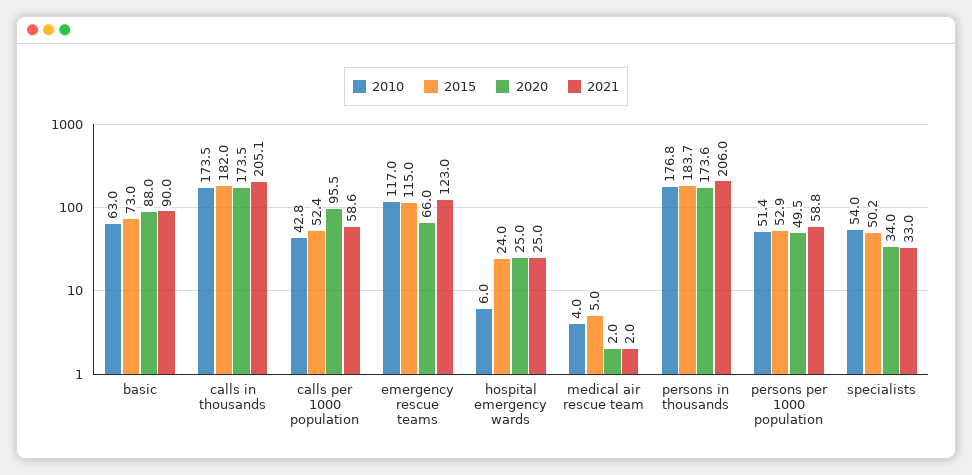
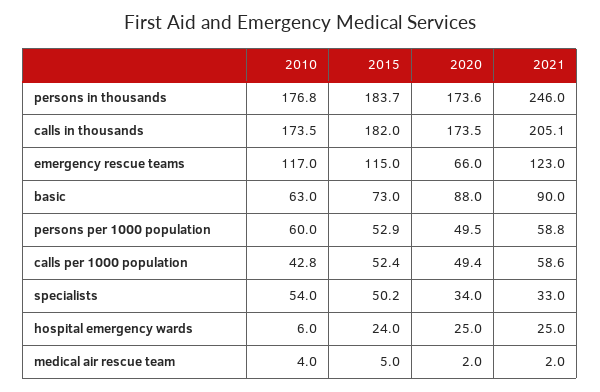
  {
    "2010": {
      "basic": 63,
      "calls in thousands": 173.5,
      "calls per 1000 population": 42.8,
      "emergency rescue teams": 117,
      "hospital emergency wards": 6,
      "medical air rescue team": 4,
      "persons in thousands": 176.8,
-     "persons per 1000 population": 51.4,
+     "persons per 1000 population": 60,
      "specialists": 54
    },
    "2015": {
      "basic": 73,
      "calls in thousands": 182,
      "calls per 1000 population": 52.4,
      "emergency rescue teams": 115,
      "hospital emergency wards": 24,
      "medical air rescue team": 5,
      "persons in thousands": 183.7,
      "persons per 1000 population": 52.9,
      "specialists": 50.2
    },
    "2020": {
      "basic": 88,
      "calls in thousands": 173.5,
-     "calls per 1000 population": 95.5,
+     "calls per 1000 population": 49.4,
      "emergency rescue teams": 66,
      "hospital emergency wards": 25,
      "medical air rescue team": 2,
      "persons in thousands": 173.6,
      "persons per 1000 population": 49.5,
      "specialists": 34
    },
    "2021": {
      "basic": 90,
      "calls in thousands": 205.1,
      "calls per 1000 population": 58.6,
      "emergency rescue teams": 123,
      "hospital emergency wards": 25,
      "medical air rescue team": 2,
-     "persons in thousands": 206,
+     "persons in thousands": 246,
      "persons per 1000 population": 58.8,
      "specialists": 33
    }
  }

